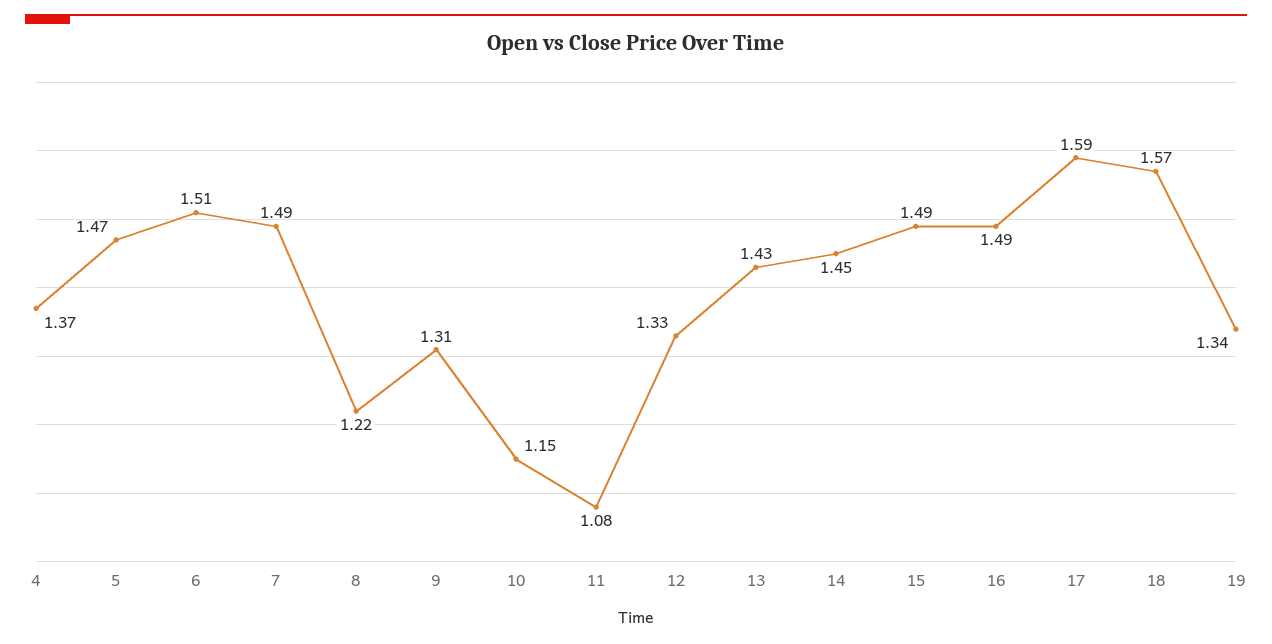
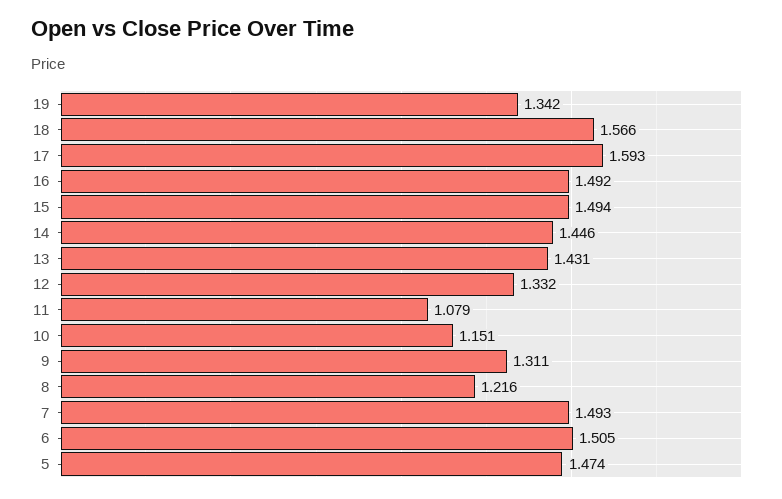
  {
-   "4": 1.37,
    "5": 1.474,
    "6": 1.505,
    "7": 1.493,
    "8": 1.216,
    "9": 1.311,
    "10": 1.151,
    "11": 1.079,
    "12": 1.332,
    "13": 1.431,
    "14": 1.446,
    "15": 1.494,
    "16": 1.492,
    "17": 1.593,
    "18": 1.566,
    "19": 1.342
  }

